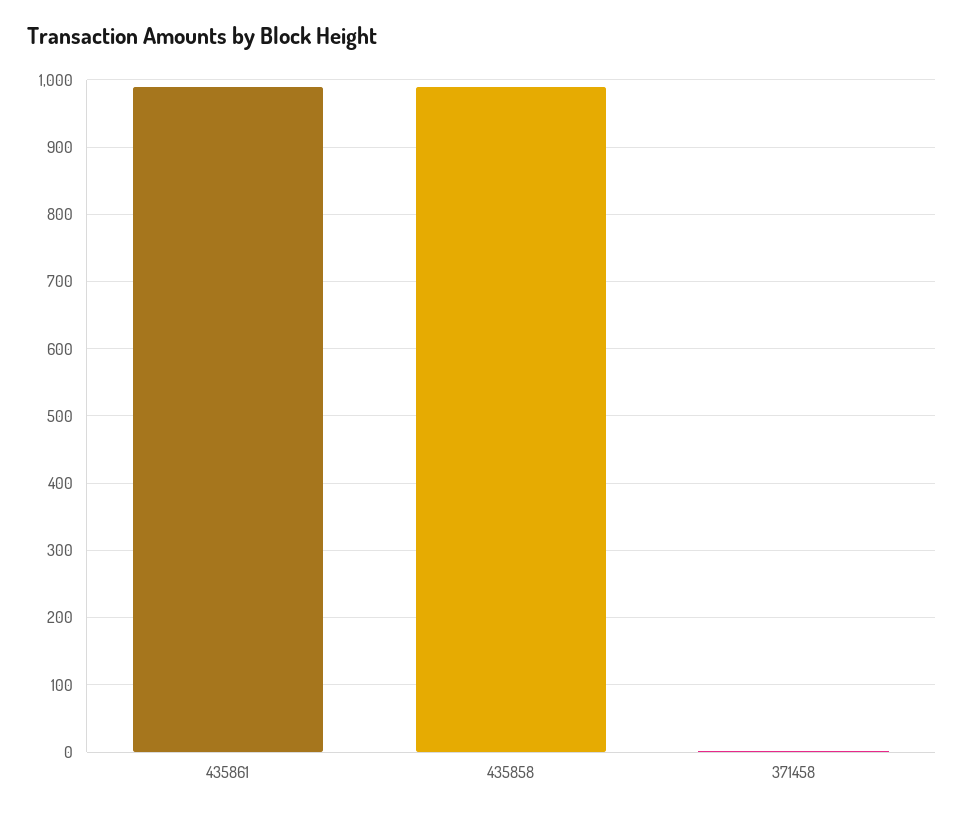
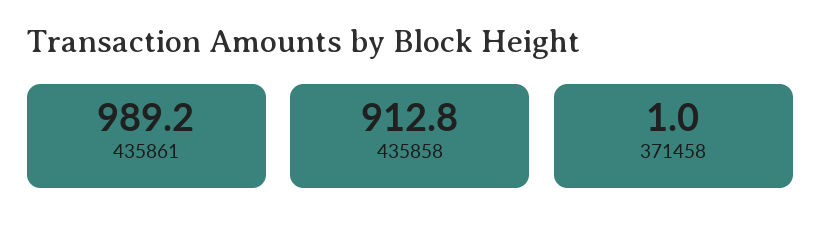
  {
    "435861": 989.2,
-   "435858": 990,
+   "435858": 912.8,
    "371458": 1
  }

